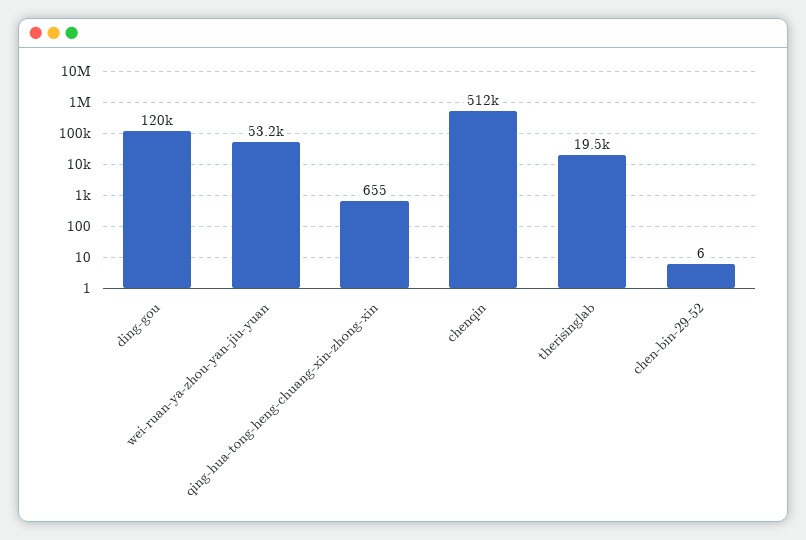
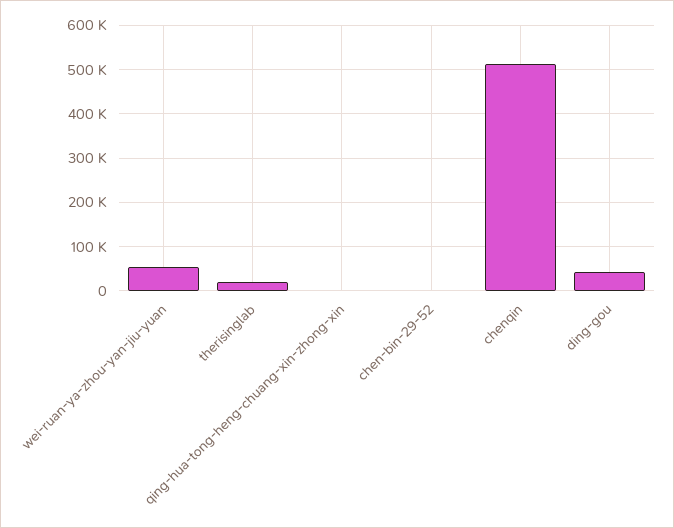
  {
-   "ding-gou": 120000,
+   "ding-gou": 40000,
    "wei-ruan-ya-zhou-yan-jiu-yuan": 53200,
    "qing-hua-tong-heng-chuang-xin-zhong-xin": 655,
    "chenqin": 512000,
    "therisinglab": 19500,
    "chen-bin-29-52": 6
  }

